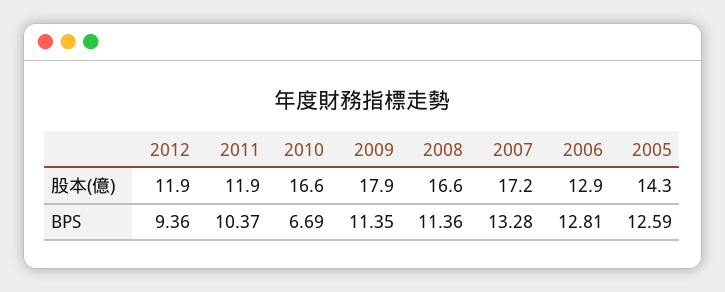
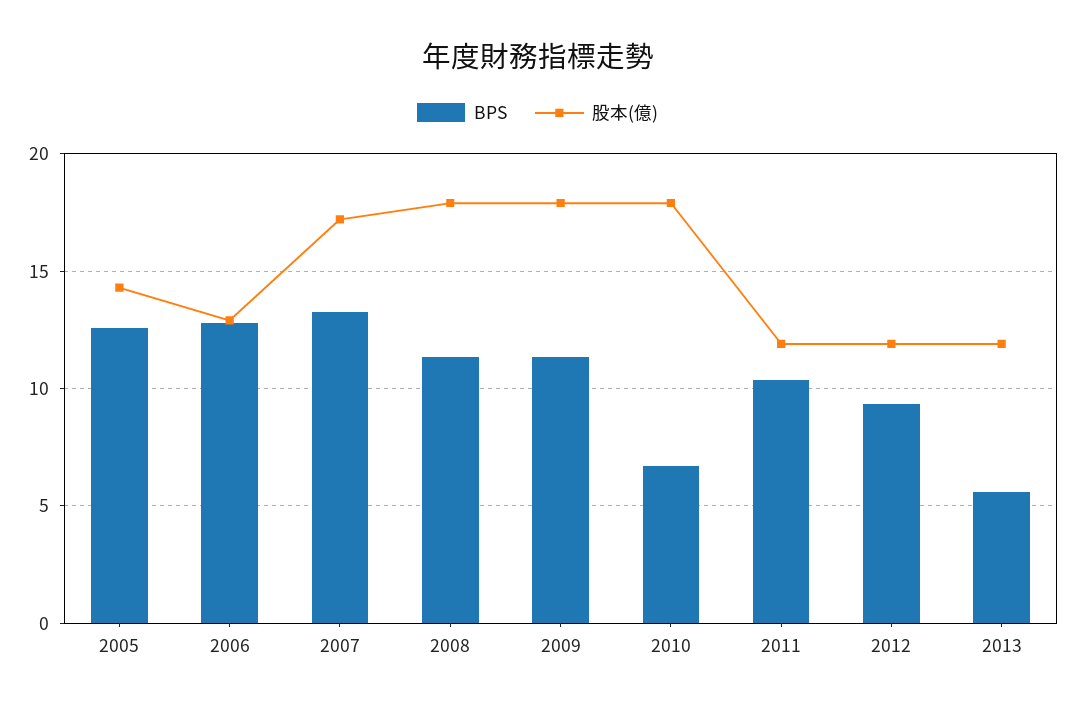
  {
    "股本(億)": {
      "2012": 11.9,
      "2011": 11.9,
-     "2010": 16.6,
+     "2010": 18,
      "2009": 17.9,
-     "2008": 16.6,
+     "2008": 18,
      "2007": 17.2,
      "2006": 12.9,
-     "2005": 14.3
+     "2005": 14.3,
+     "2013": 12
    },
    "BPS": {
      "2012": 9.36,
      "2011": 10.37,
      "2010": 6.69,
      "2009": 11.35,
      "2008": 11.36,
      "2007": 13.28,
      "2006": 12.81,
-     "2005": 12.59
+     "2005": 12.59,
+     "2013": 5.5
    }
  }

